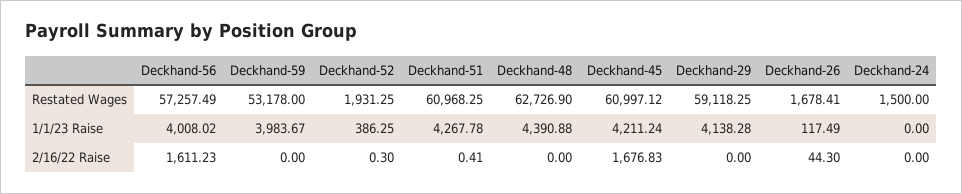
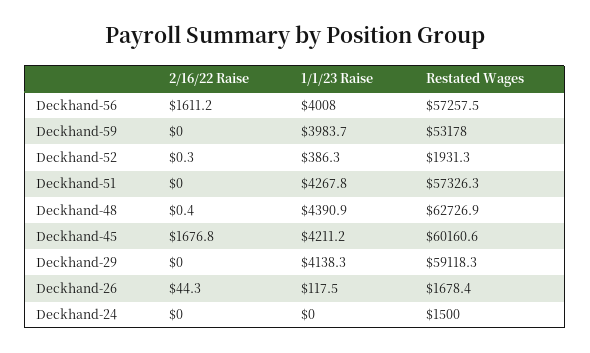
  {
    "Deckhand-56": {
      "Restated Wages": 57257.49,
      "1/1/23 Raise": 4008.02,
      "2/16/22 Raise": 1611.23
    },
    "Deckhand-59": {
      "Restated Wages": 53178,
      "1/1/23 Raise": 3983.67,
      "2/16/22 Raise": 0
    },
    "Deckhand-52": {
      "Restated Wages": 1931.25,
      "1/1/23 Raise": 386.25,
      "2/16/22 Raise": 0.3
    },
    "Deckhand-51": {
-     "Restated Wages": 60968.25,
+     "Restated Wages": 57326.3,
      "1/1/23 Raise": 4267.78,
-     "2/16/22 Raise": 0.41
+     "2/16/22 Raise": 0
    },
    "Deckhand-48": {
      "Restated Wages": 62726.9,
      "1/1/23 Raise": 4390.88,
-     "2/16/22 Raise": 0
+     "2/16/22 Raise": 0.4
    },
    "Deckhand-45": {
-     "Restated Wages": 60997.12,
+     "Restated Wages": 60160.6,
      "1/1/23 Raise": 4211.24,
      "2/16/22 Raise": 1676.83
    },
    "Deckhand-29": {
      "Restated Wages": 59118.25,
      "1/1/23 Raise": 4138.28,
      "2/16/22 Raise": 0
    },
    "Deckhand-26": {
      "Restated Wages": 1678.41,
      "1/1/23 Raise": 117.49,
      "2/16/22 Raise": 44.3
    },
    "Deckhand-24": {
      "Restated Wages": 1500,
      "1/1/23 Raise": 0,
      "2/16/22 Raise": 0
    }
  }

